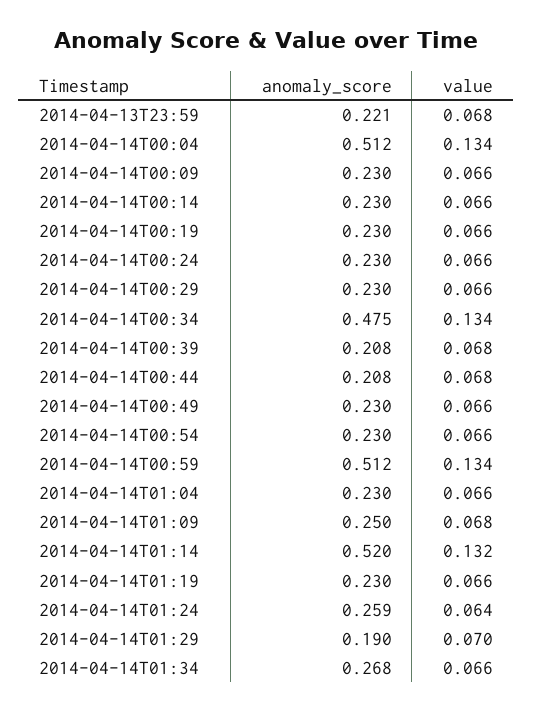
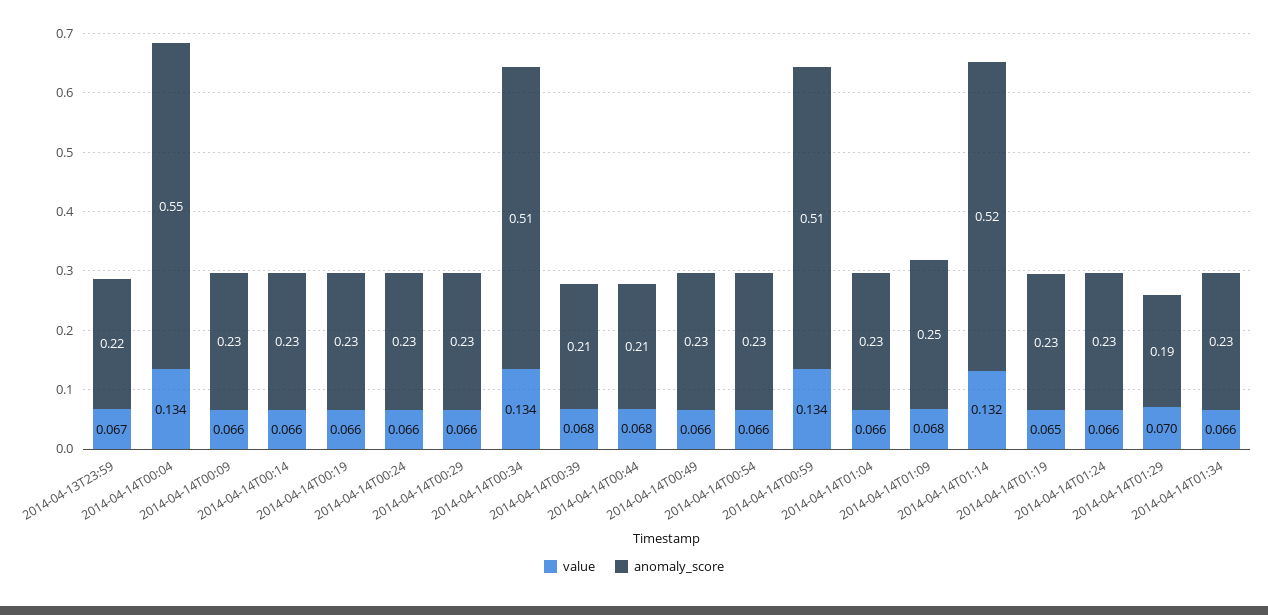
  {
    "anomaly_score": {
      "2014-04-13T23:59": 0.221,
-     "2014-04-14T00:04": 0.512,
+     "2014-04-14T00:04": 0.55,
      "2014-04-14T00:09": 0.23,
      "2014-04-14T00:14": 0.23,
      "2014-04-14T00:19": 0.23,
      "2014-04-14T00:24": 0.23,
      "2014-04-14T00:29": 0.23,
-     "2014-04-14T00:34": 0.475,
+     "2014-04-14T00:34": 0.51,
      "2014-04-14T00:39": 0.208,
      "2014-04-14T00:44": 0.208,
      "2014-04-14T00:49": 0.23,
      "2014-04-14T00:54": 0.23,
      "2014-04-14T00:59": 0.512,
      "2014-04-14T01:04": 0.23,
      "2014-04-14T01:09": 0.25,
      "2014-04-14T01:14": 0.52,
      "2014-04-14T01:19": 0.23,
-     "2014-04-14T01:24": 0.259,
+     "2014-04-14T01:24": 0.23,
      "2014-04-14T01:29": 0.19,
-     "2014-04-14T01:34": 0.268
+     "2014-04-14T01:34": 0.23
    },
    "value": {
-     "2014-04-13T23:59": 0.068,
+     "2014-04-13T23:59": 0.067,
      "2014-04-14T00:04": 0.134,
      "2014-04-14T00:09": 0.066,
      "2014-04-14T00:14": 0.066,
      "2014-04-14T00:19": 0.066,
      "2014-04-14T00:24": 0.066,
      "2014-04-14T00:29": 0.066,
      "2014-04-14T00:34": 0.134,
      "2014-04-14T00:39": 0.068,
      "2014-04-14T00:44": 0.068,
      "2014-04-14T00:49": 0.066,
      "2014-04-14T00:54": 0.066,
      "2014-04-14T00:59": 0.134,
      "2014-04-14T01:04": 0.066,
      "2014-04-14T01:09": 0.068,
      "2014-04-14T01:14": 0.132,
-     "2014-04-14T01:19": 0.066,
+     "2014-04-14T01:19": 0.065,
-     "2014-04-14T01:24": 0.064,
+     "2014-04-14T01:24": 0.066,
      "2014-04-14T01:29": 0.07,
      "2014-04-14T01:34": 0.066
    }
  }

